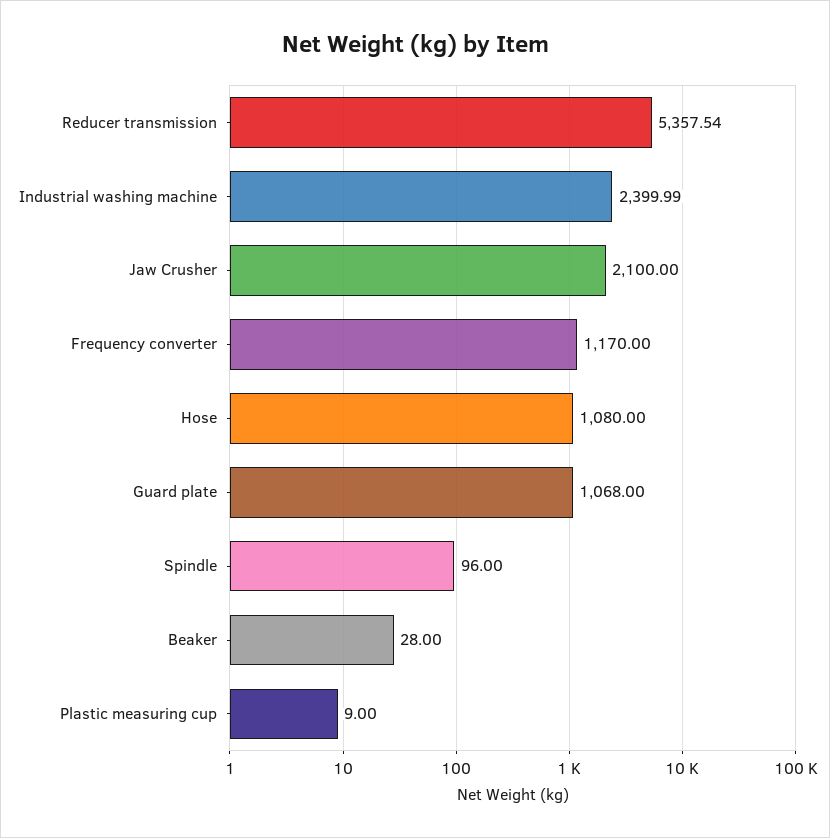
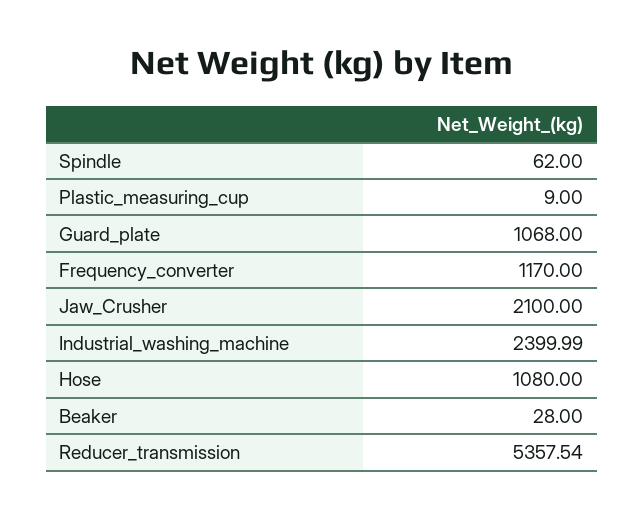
  {
    "Reducer transmission": 5357.54,
    "Industrial washing machine": 2399.99,
    "Jaw Crusher": 2100,
    "Frequency converter": 1170,
    "Hose": 1080,
    "Guard plate": 1068,
-   "Spindle": 96,
+   "Spindle": 62,
    "Beaker": 28,
    "Plastic measuring cup": 9
  }

